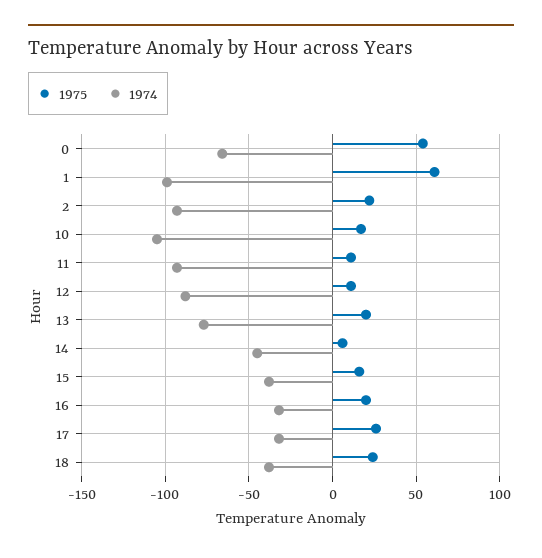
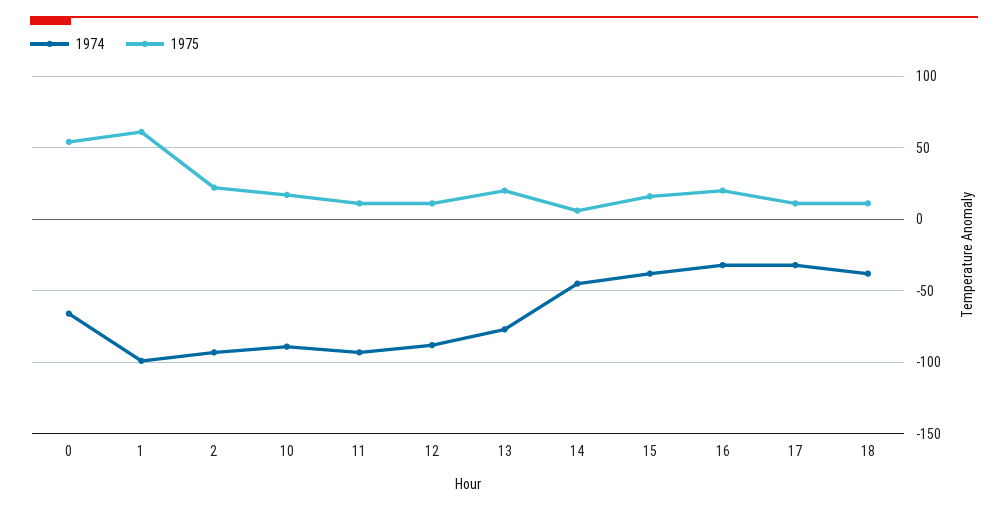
  {
    "1975": {
      "0": 55,
      "1": 60,
      "2": 20,
      "10": 15,
      "11": 10,
      "12": 10,
      "13": 20,
      "14": 5,
      "15": 15,
      "16": 20,
-     "17": 25,
+     "17": 10,
-     "18": 25
+     "18": 10
    },
    "1974": {
      "0": -65,
      "1": -100,
      "2": -95,
-     "10": -105,
+     "10": -90,
      "11": -95,
      "12": -90,
      "13": -75,
      "14": -45,
      "15": -40,
      "16": -30,
      "17": -30,
      "18": -40
    }
  }

